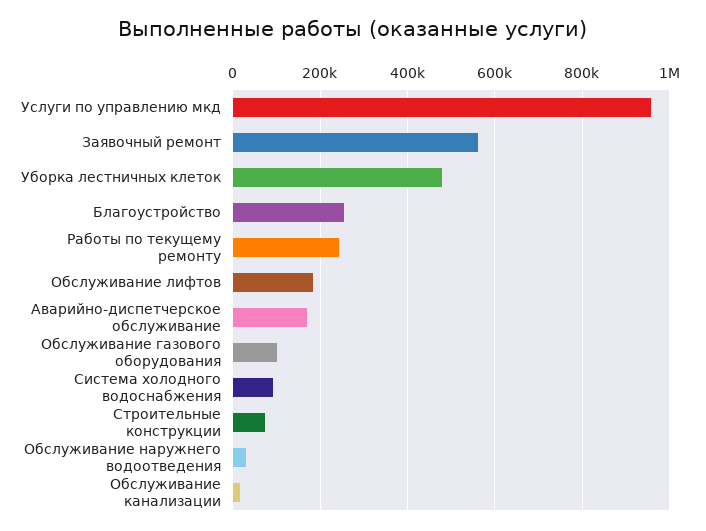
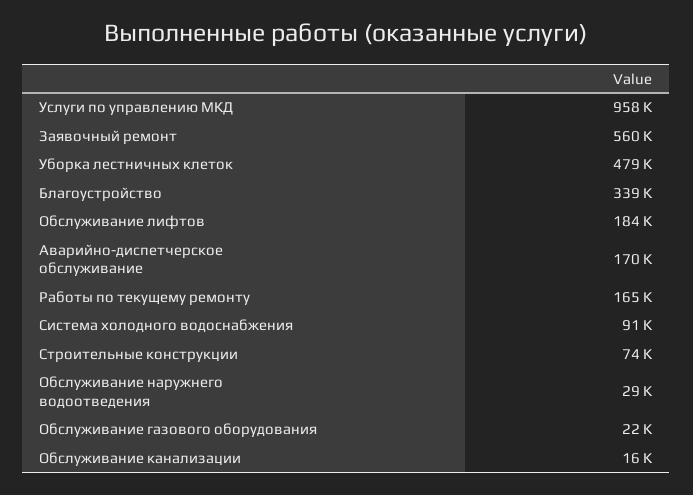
  {
    "Услуги по управлению мкд": 958000,
    "Заявочный ремонт": 560000,
    "Уборка лестничных клеток": 479000,
-   "Благоустройство": 260000,
+   "Благоустройство": 339000,
-   "Работы по текущему ремонту": 240000,
+   "Работы по текущему ремонту": 165000,
    "Обслуживание лифтов": 184000,
    "Аварийно-диспетчерское обслуживание": 170000,
-   "Обслуживание газового оборудования": 100000,
+   "Обслуживание газового оборудования": 22000,
    "Система холодного водоснабжения": 91000,
    "Строительные конструкции": 74000,
    "Обслуживание наружнего водоотведения": 29000,
    "Обслуживание канализации": 16000
  }

